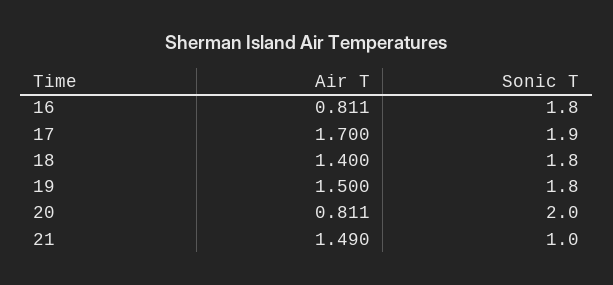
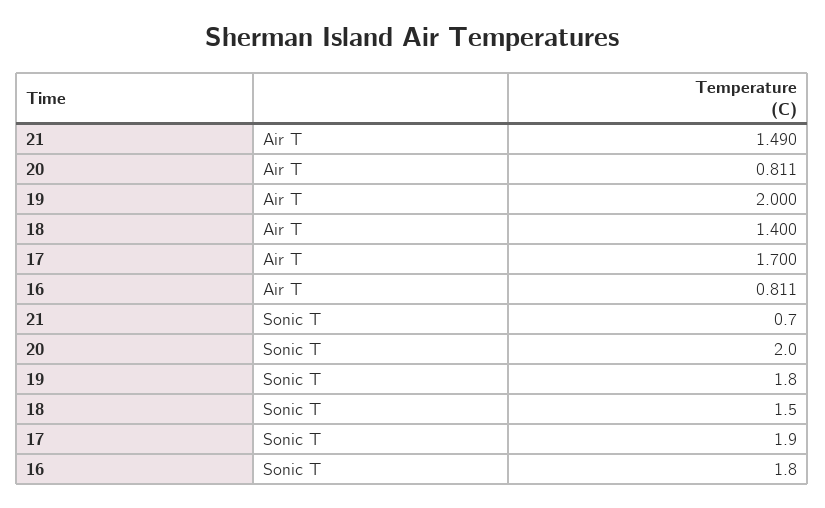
  {
    "Air T": {
      "16": 0.811,
      "17": 1.7,
      "18": 1.4,
-     "19": 1.5,
+     "19": 2,
      "20": 0.811,
      "21": 1.49
    },
    "Sonic T": {
      "16": 1.8,
      "17": 1.9,
-     "18": 1.8,
+     "18": 1.5,
      "19": 1.8,
      "20": 2,
-     "21": 1
+     "21": 0.7
    }
  }

